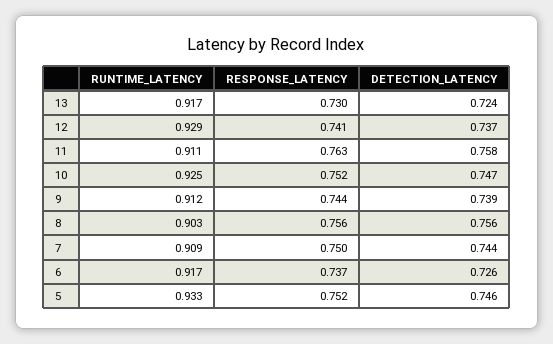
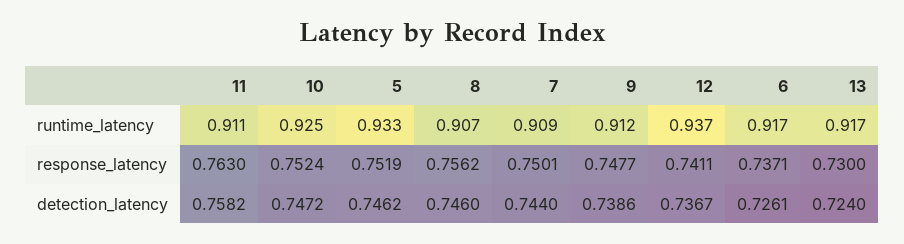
  {
    "RUNTIME_LATENCY": {
      "13": 0.917,
-     "12": 0.929,
+     "12": 0.937,
      "11": 0.911,
      "10": 0.925,
      "9": 0.912,
-     "8": 0.903,
+     "8": 0.907,
      "7": 0.909,
      "6": 0.917,
      "5": 0.933
    },
    "RESPONSE_LATENCY": {
      "13": 0.73,
      "12": 0.7411,
      "11": 0.763,
      "10": 0.7524,
-     "9": 0.744,
+     "9": 0.7477,
      "8": 0.7562,
      "7": 0.7501,
      "6": 0.7371,
      "5": 0.7519
    },
    "DETECTION_LATENCY": {
      "13": 0.724,
      "12": 0.7367,
      "11": 0.7582,
      "10": 0.7472,
      "9": 0.7386,
-     "8": 0.756,
+     "8": 0.746,
      "7": 0.744,
      "6": 0.7261,
      "5": 0.7462
    }
  }

